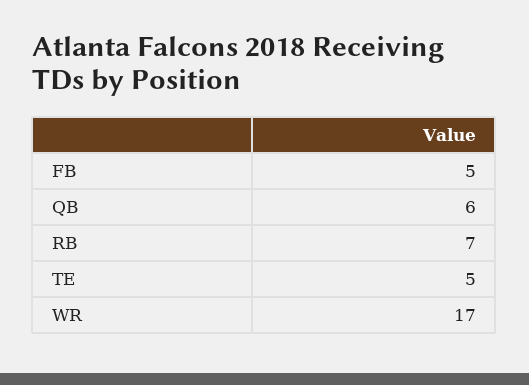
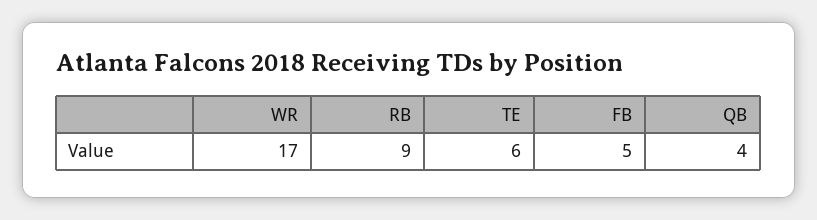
  {
    "FB": 5,
-   "QB": 6,
+   "QB": 4,
-   "RB": 7,
+   "RB": 9,
-   "TE": 5,
+   "TE": 6,
    "WR": 17
  }

